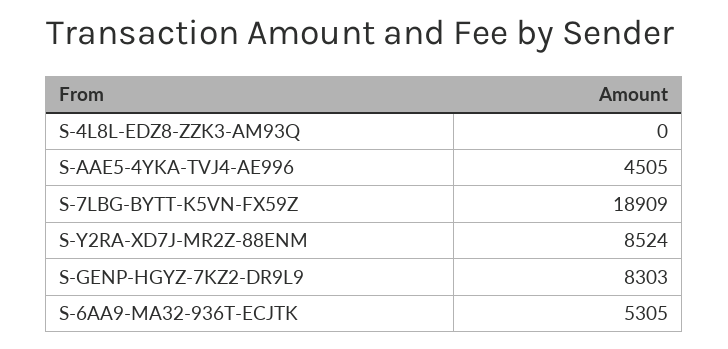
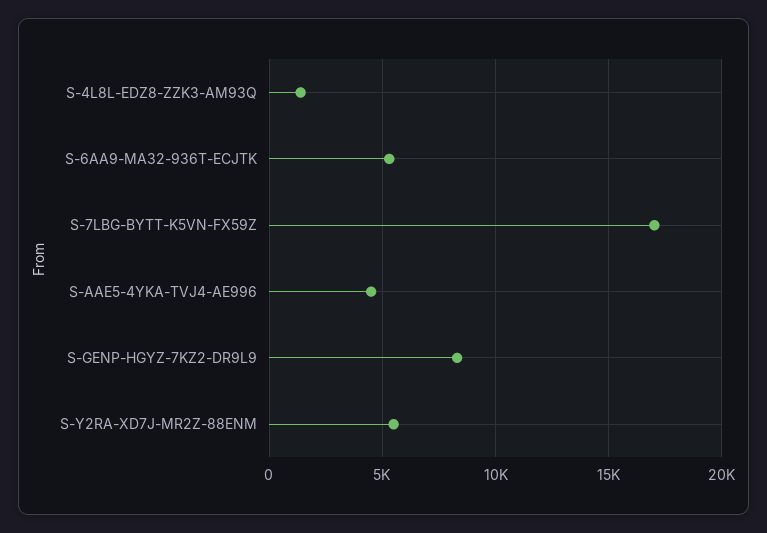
  {
-   "S-4L8L-EDZ8-ZZK3-AM93Q": 0,
+   "S-4L8L-EDZ8-ZZK3-AM93Q": 1500,
    "S-AAE5-4YKA-TVJ4-AE996": 4505,
-   "S-7LBG-BYTT-K5VN-FX59Z": 18909,
+   "S-7LBG-BYTT-K5VN-FX59Z": 17000,
-   "S-Y2RA-XD7J-MR2Z-88ENM": 8524,
+   "S-Y2RA-XD7J-MR2Z-88ENM": 5500,
    "S-GENP-HGYZ-7KZ2-DR9L9": 8303,
    "S-6AA9-MA32-936T-ECJTK": 5305
  }

